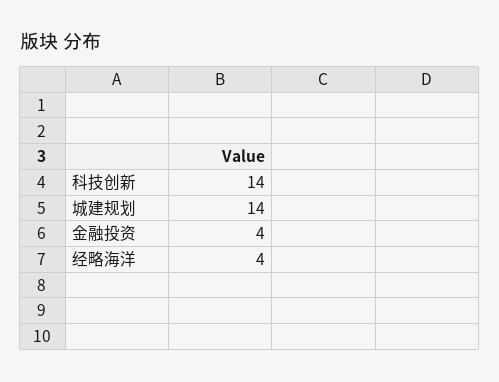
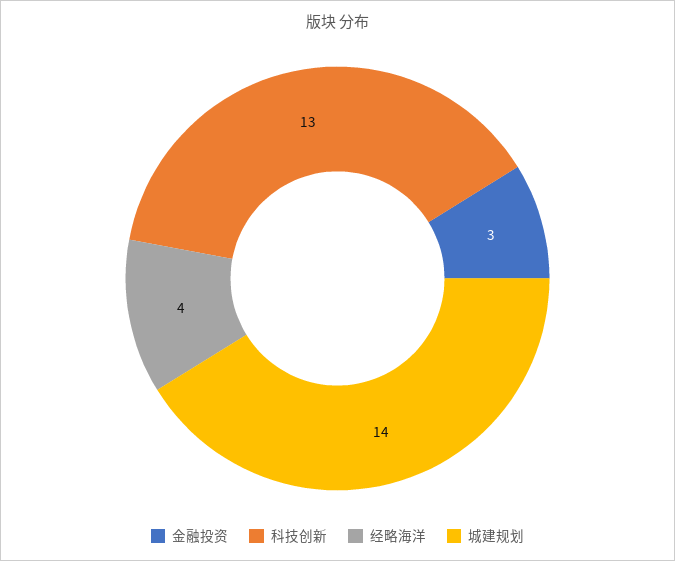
  {
-   "科技创新": 14,
+   "科技创新": 13,
    "城建规划": 14,
-   "金融投资": 4,
+   "金融投资": 3,
    "经略海洋": 4
  }

